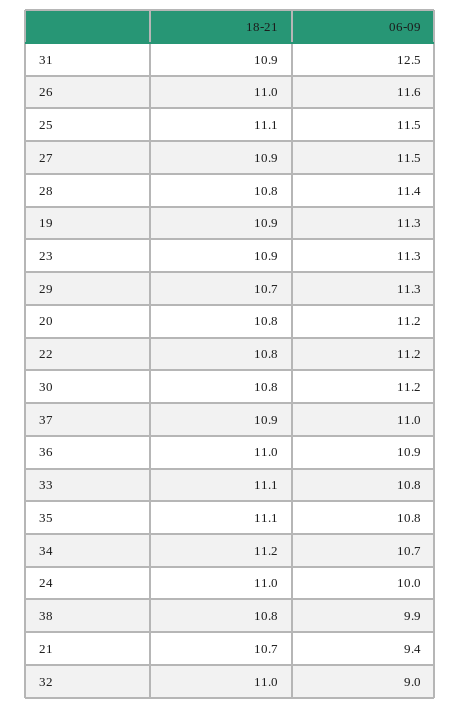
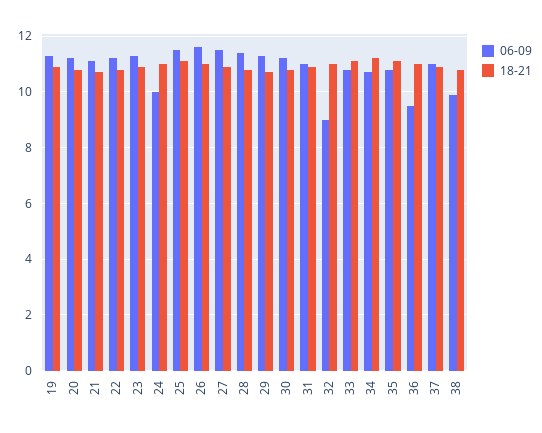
  {
    "18-21": {
      "31": 10.9,
      "26": 11,
      "25": 11.1,
      "27": 10.9,
      "28": 10.8,
      "19": 10.9,
      "23": 10.9,
      "29": 10.7,
      "20": 10.8,
      "22": 10.8,
      "30": 10.8,
      "37": 10.9,
      "36": 11,
      "33": 11.1,
      "35": 11.1,
      "34": 11.2,
      "24": 11,
      "38": 10.8,
      "21": 10.7,
      "32": 11
    },
    "06-09": {
-     "31": 12.5,
+     "31": 11,
      "26": 11.6,
      "25": 11.5,
      "27": 11.5,
      "28": 11.4,
      "19": 11.3,
      "23": 11.3,
      "29": 11.3,
      "20": 11.2,
      "22": 11.2,
      "30": 11.2,
      "37": 11,
-     "36": 10.9,
+     "36": 9.5,
      "33": 10.8,
      "35": 10.8,
      "34": 10.7,
      "24": 10,
      "38": 9.9,
-     "21": 9.4,
+     "21": 11,
      "32": 9
    }
  }

